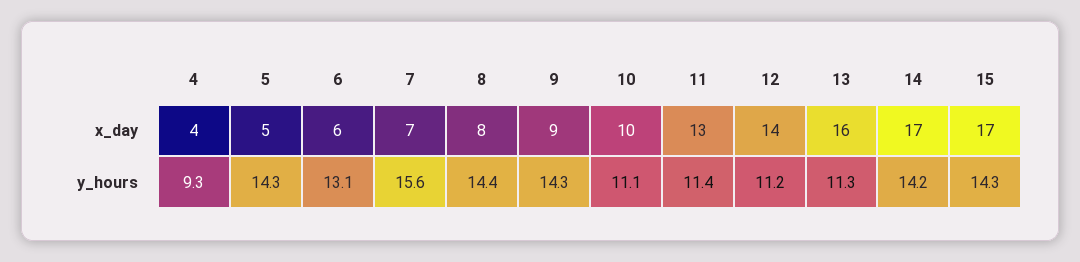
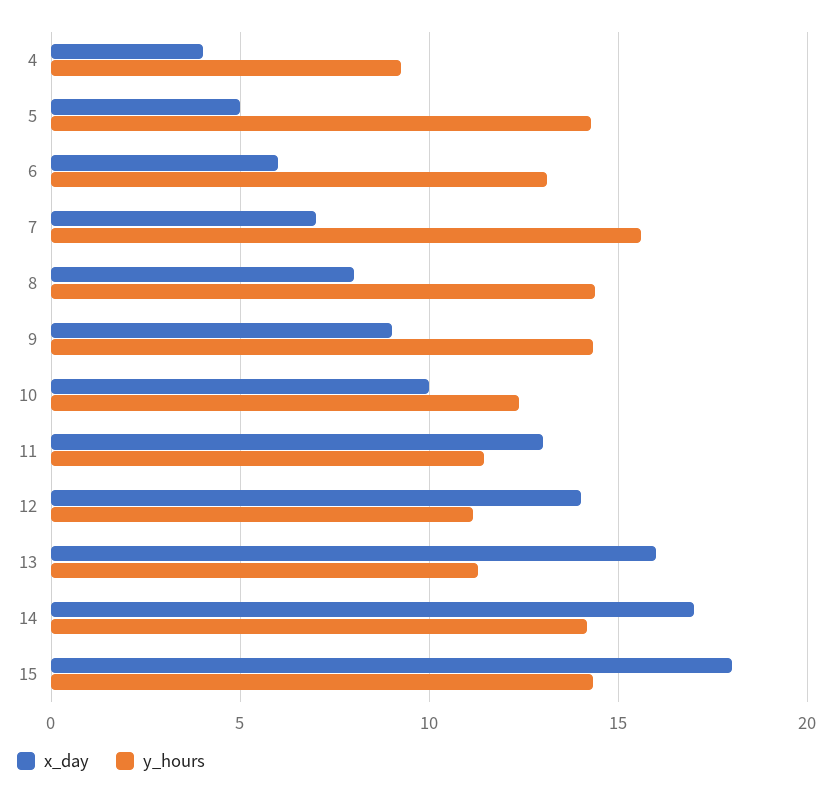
  {
    "x_day": {
      "4": 4,
      "5": 5,
      "6": 6,
      "7": 7,
      "8": 8,
      "9": 9,
      "10": 10,
      "11": 13,
      "12": 14,
      "13": 16,
      "14": 17,
-     "15": 17
+     "15": 18
    },
    "y_hours": {
      "4": 9.3,
      "5": 14.3,
      "6": 13.1,
      "7": 15.6,
      "8": 14.4,
      "9": 14.3,
-     "10": 11.1,
+     "10": 12.5,
      "11": 11.4,
      "12": 11.2,
      "13": 11.3,
      "14": 14.2,
      "15": 14.3
    }
  }

